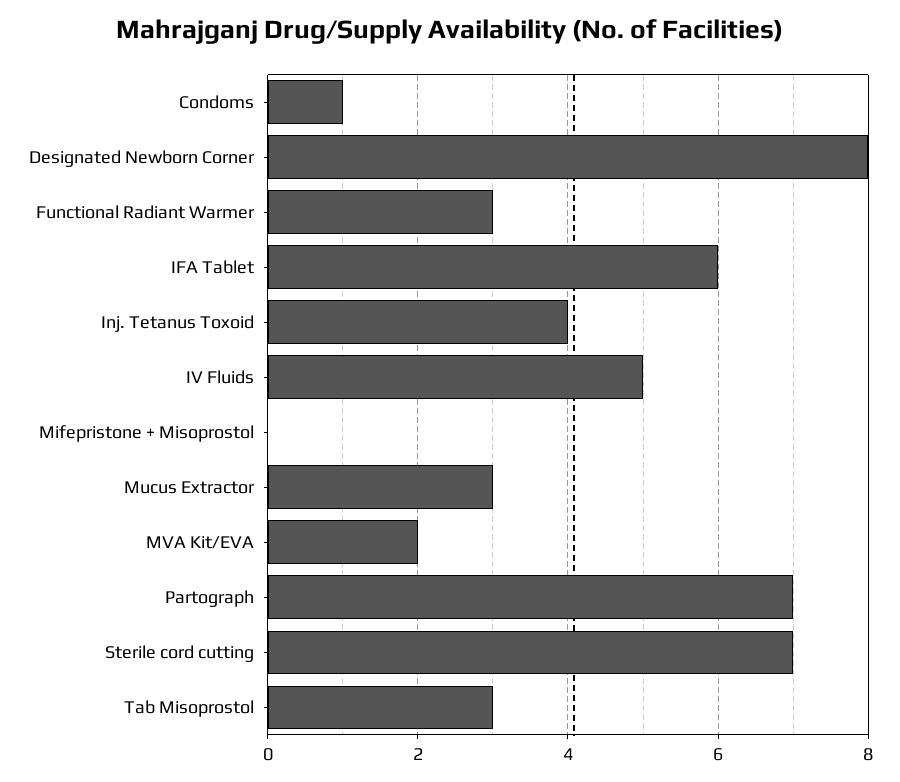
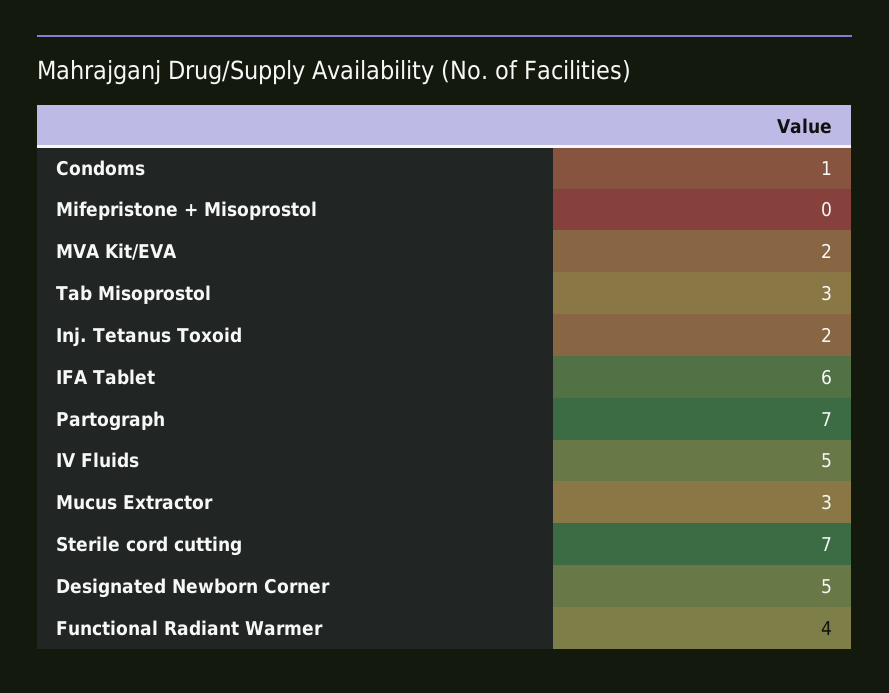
  {
    "Condoms": 1,
-   "Designated Newborn Corner": 8,
+   "Designated Newborn Corner": 5,
-   "Functional Radiant Warmer": 3,
+   "Functional Radiant Warmer": 4,
    "IFA Tablet": 6,
-   "Inj. Tetanus Toxoid": 4,
+   "Inj. Tetanus Toxoid": 2,
    "IV Fluids": 5,
    "Mifepristone + Misoprostol": 0,
    "Mucus Extractor": 3,
    "MVA Kit/EVA": 2,
    "Partograph": 7,
    "Sterile cord cutting": 7,
    "Tab Misoprostol": 3
  }

